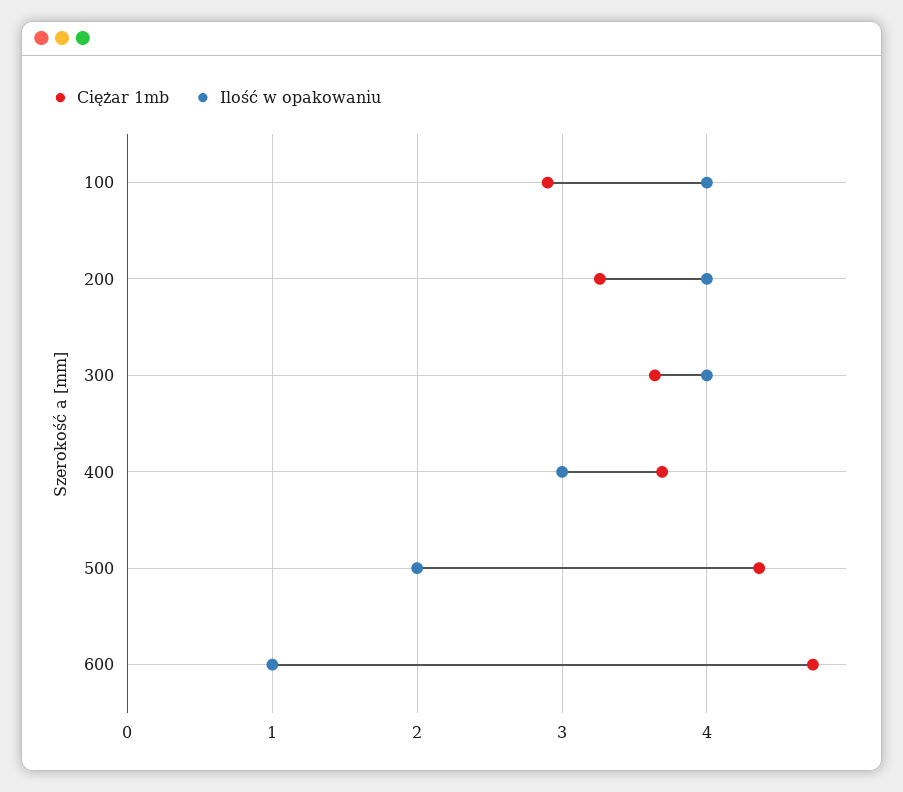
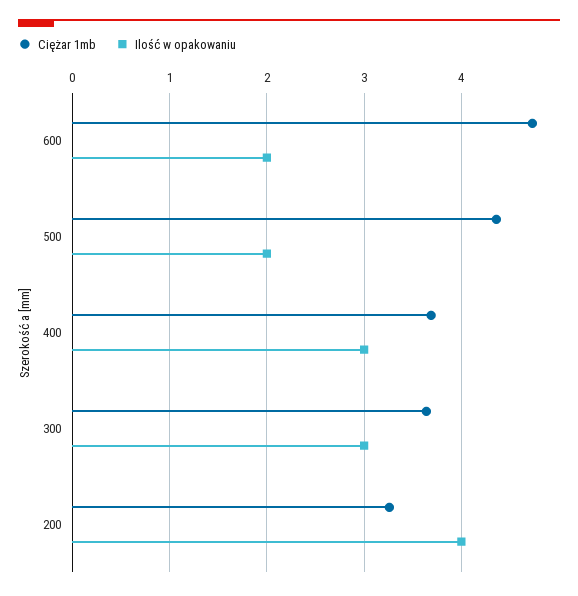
  {
    "Ciężar 1mb": {
-     "100": 2.9,
      "200": 3.3,
      "300": 3.6,
      "400": 3.7,
      "500": 4.4,
      "600": 4.7
    },
    "Ilość w opakowaniu": {
-     "100": 4,
      "200": 4,
-     "300": 4,
+     "300": 3,
      "400": 3,
      "500": 2,
-     "600": 1
+     "600": 2
    }
  }

